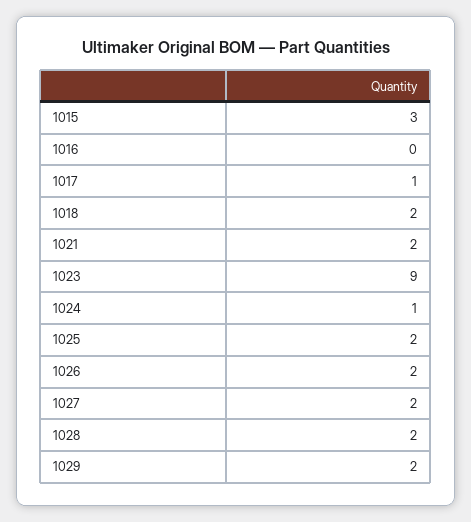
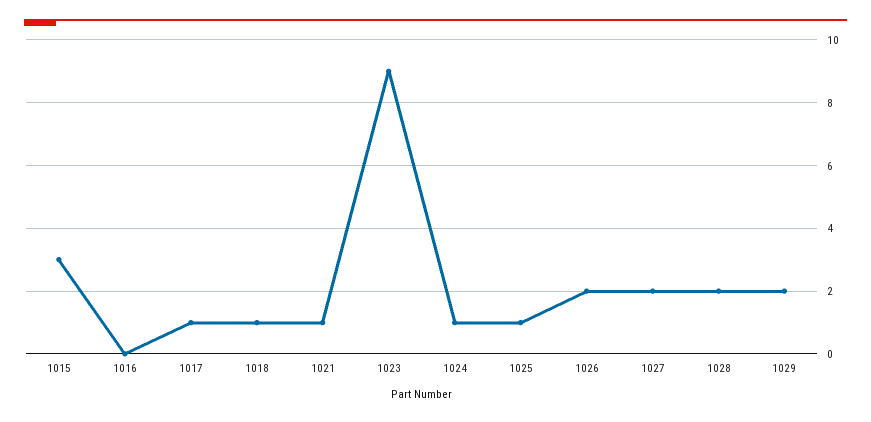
  {
    "1015": 3,
    "1016": 0,
    "1017": 1,
-   "1018": 2,
+   "1018": 1,
-   "1021": 2,
+   "1021": 1,
    "1023": 9,
    "1024": 1,
-   "1025": 2,
+   "1025": 1,
    "1026": 2,
    "1027": 2,
    "1028": 2,
    "1029": 2
  }

